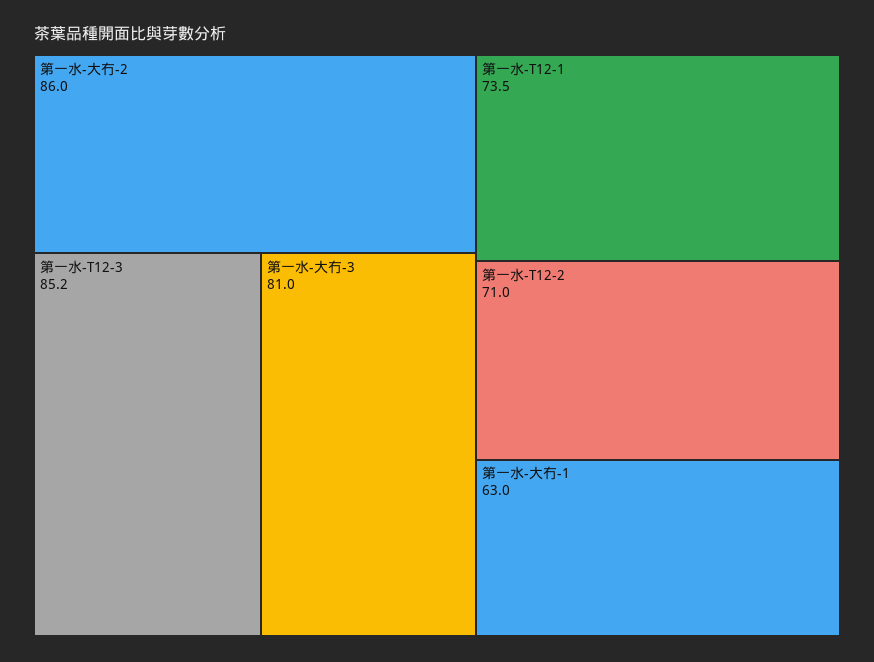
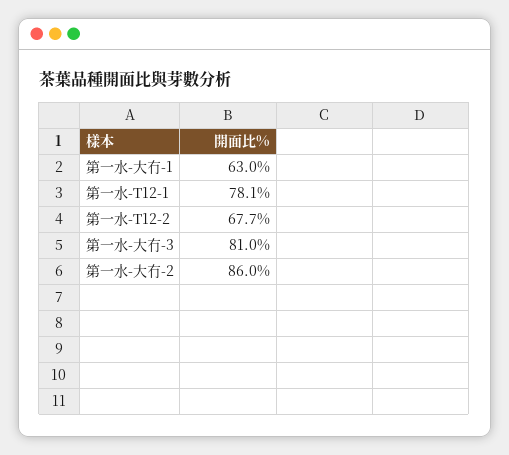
  {
    "第一水-大冇-2": 86,
-   "第一水-T12-3": 85.2,
    "第一水-大冇-3": 81,
-   "第一水-T12-1": 73.5,
+   "第一水-T12-1": 78.1,
-   "第一水-T12-2": 71,
+   "第一水-T12-2": 67.7,
    "第一水-大冇-1": 63
  }

